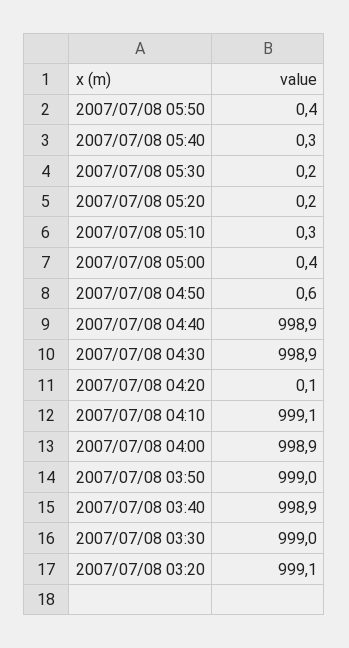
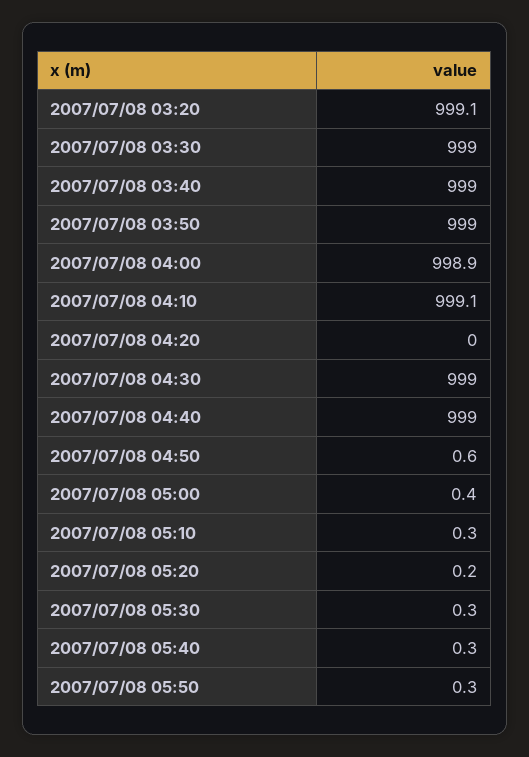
  {
-   "2007/07/08 05:50": 0.4,
+   "2007/07/08 05:50": 0.3,
    "2007/07/08 05:40": 0.3,
-   "2007/07/08 05:30": 0.2,
+   "2007/07/08 05:30": 0.3,
    "2007/07/08 05:20": 0.2,
    "2007/07/08 05:10": 0.3,
    "2007/07/08 05:00": 0.4,
    "2007/07/08 04:50": 0.6,
-   "2007/07/08 04:40": 998.9,
+   "2007/07/08 04:40": 999,
-   "2007/07/08 04:30": 998.9,
+   "2007/07/08 04:30": 999,
-   "2007/07/08 04:20": 0.1,
+   "2007/07/08 04:20": 0,
    "2007/07/08 04:10": 999.1,
    "2007/07/08 04:00": 998.9,
    "2007/07/08 03:50": 999,
-   "2007/07/08 03:40": 998.9,
+   "2007/07/08 03:40": 999,
    "2007/07/08 03:30": 999,
    "2007/07/08 03:20": 999.1
  }

